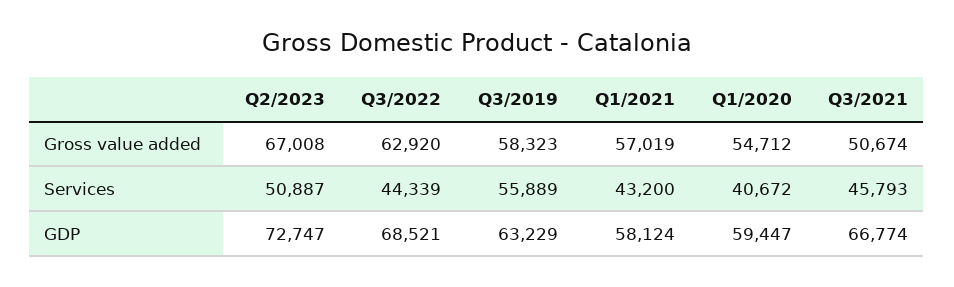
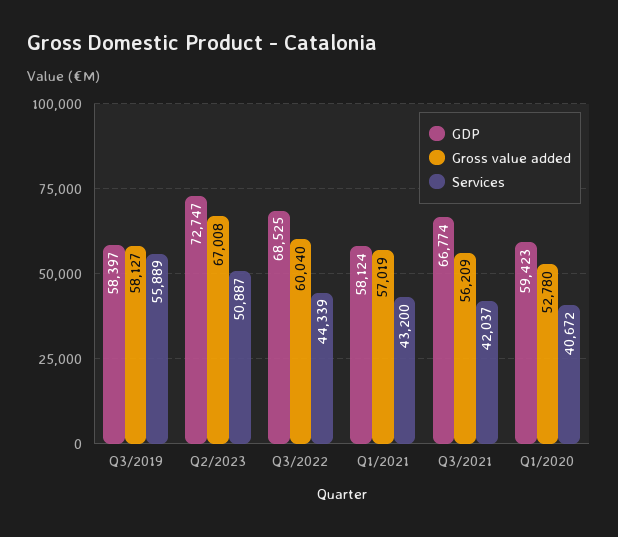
  {
    "Gross value added": {
      "Q2/2023": 67008,
-     "Q3/2022": 62920,
+     "Q3/2022": 60040,
-     "Q3/2019": 58323,
+     "Q3/2019": 58127,
      "Q1/2021": 57019,
-     "Q1/2020": 54712,
+     "Q1/2020": 52780,
-     "Q3/2021": 50674
+     "Q3/2021": 56209
    },
    "Services": {
      "Q2/2023": 50887,
      "Q3/2022": 44339,
      "Q3/2019": 55889,
      "Q1/2021": 43200,
      "Q1/2020": 40672,
-     "Q3/2021": 45793
+     "Q3/2021": 42037
    },
    "GDP": {
      "Q2/2023": 72747,
-     "Q3/2022": 68521,
+     "Q3/2022": 68525,
-     "Q3/2019": 63229,
+     "Q3/2019": 58397,
      "Q1/2021": 58124,
-     "Q1/2020": 59447,
+     "Q1/2020": 59423,
      "Q3/2021": 66774
    }
  }

